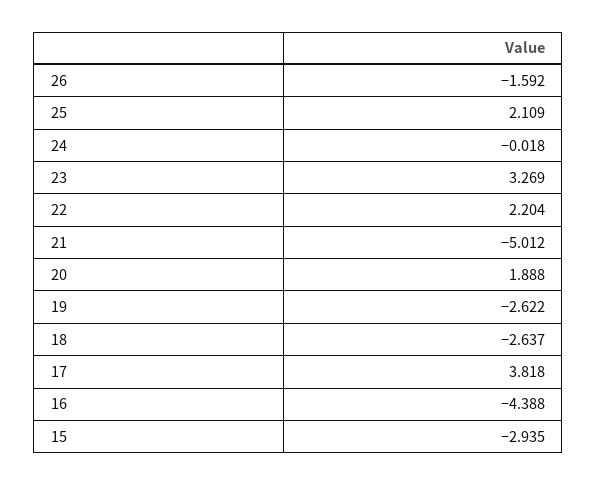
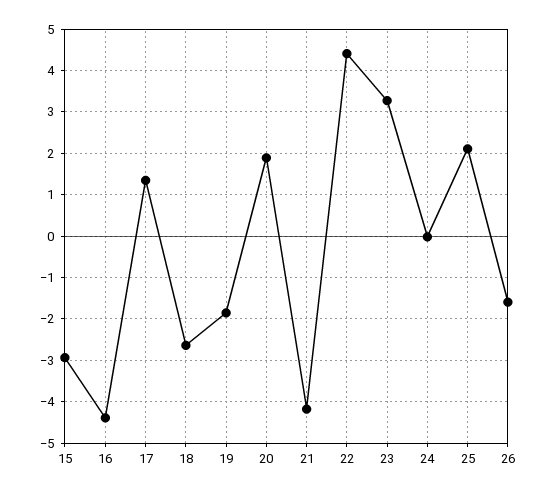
  {
    "26": -1.592,
    "25": 2.109,
    "24": -0.018,
    "23": 3.269,
-   "22": 2.204,
+   "22": 4.4,
-   "21": -5.012,
+   "21": -4.2,
    "20": 1.888,
-   "19": -2.622,
+   "19": -1.8,
    "18": -2.637,
-   "17": 3.818,
+   "17": 1.4,
    "16": -4.388,
    "15": -2.935
  }

